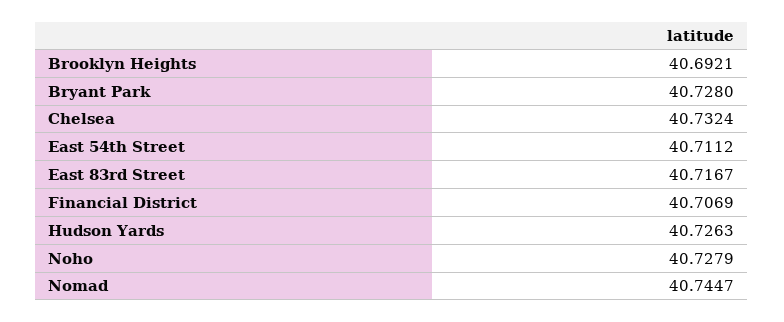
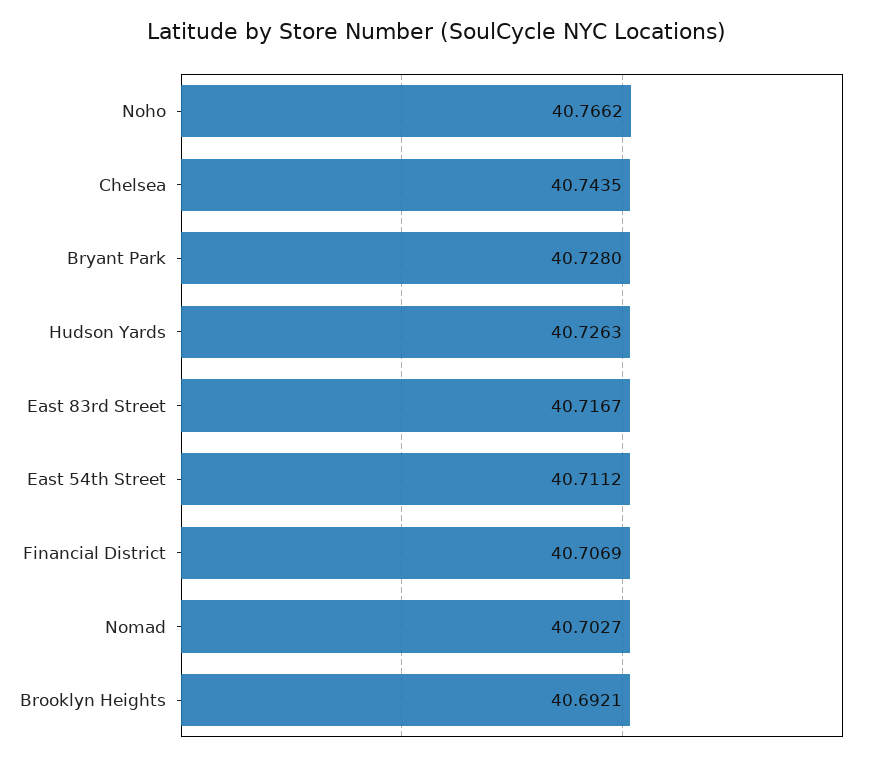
  {
    "Brooklyn Heights": 40.6921,
    "Bryant Park": 40.728,
-   "Chelsea": 40.7324,
+   "Chelsea": 40.7435,
    "East 54th Street": 40.7112,
    "East 83rd Street": 40.7167,
    "Financial District": 40.7069,
    "Hudson Yards": 40.7263,
-   "Noho": 40.7279,
+   "Noho": 40.7662,
-   "Nomad": 40.7447
+   "Nomad": 40.7027
  }

